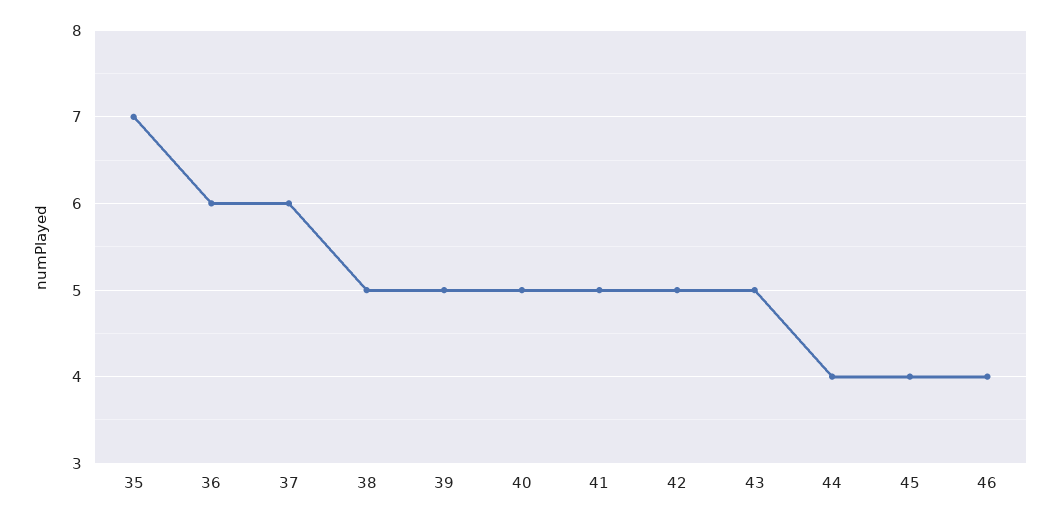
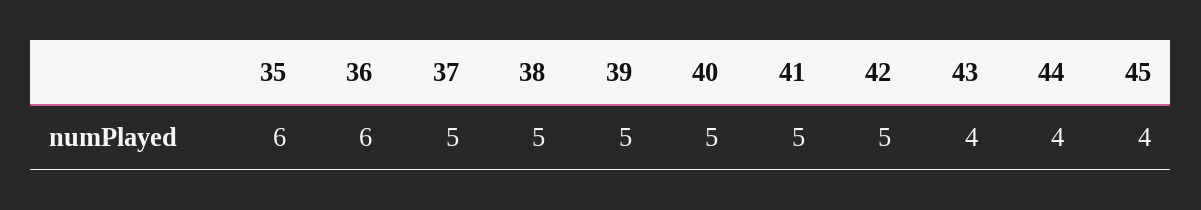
  {
-   "35": 7,
+   "35": 6,
    "36": 6,
-   "37": 6,
+   "37": 5,
    "38": 5,
    "39": 5,
    "40": 5,
    "41": 5,
    "42": 5,
-   "43": 5,
+   "43": 4,
    "44": 4,
-   "45": 4,
+   "45": 4
-   "46": 4
  }

